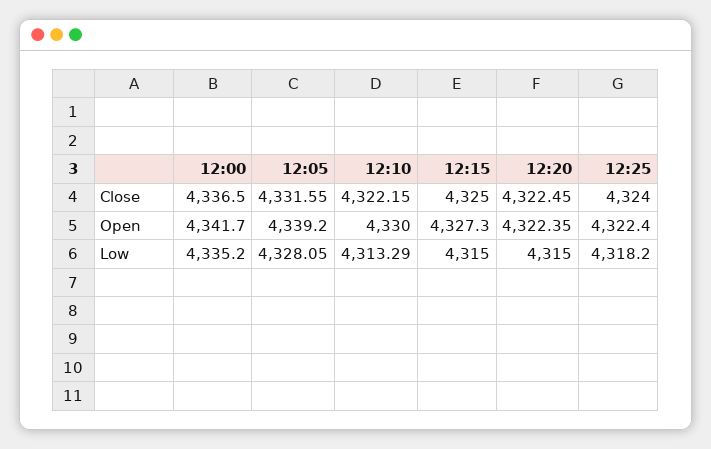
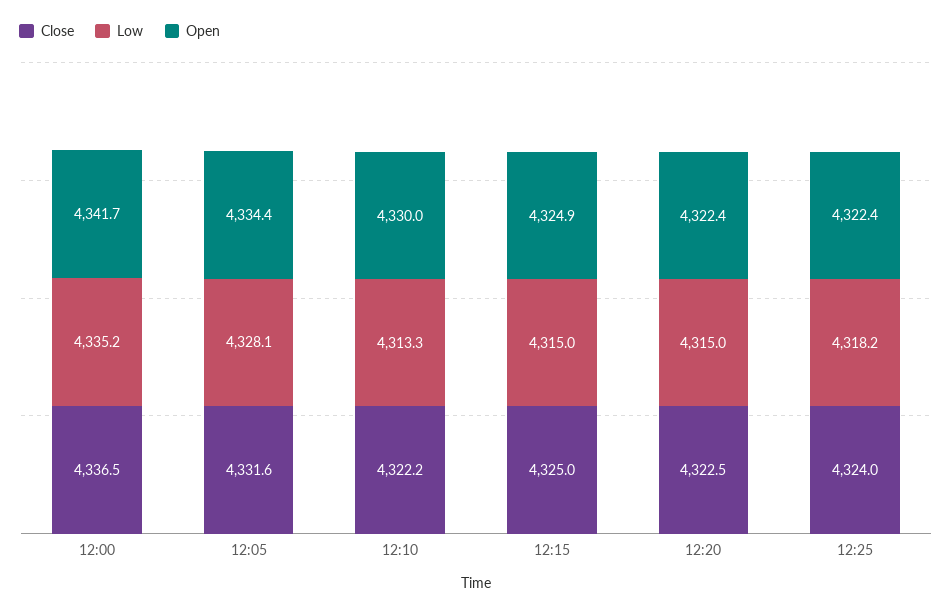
  {
    "Close": {
      "12:00": 4336.5,
      "12:05": 4331.55,
      "12:10": 4322.15,
      "12:15": 4325,
      "12:20": 4322.45,
      "12:25": 4324
    },
    "Open": {
      "12:00": 4341.7,
-     "12:05": 4339.2,
+     "12:05": 4334.4,
      "12:10": 4330,
-     "12:15": 4327.3,
+     "12:15": 4324.9,
      "12:20": 4322.35,
      "12:25": 4322.4
    },
    "Low": {
      "12:00": 4335.2,
      "12:05": 4328.05,
      "12:10": 4313.29,
      "12:15": 4315,
      "12:20": 4315,
      "12:25": 4318.2
    }
  }

